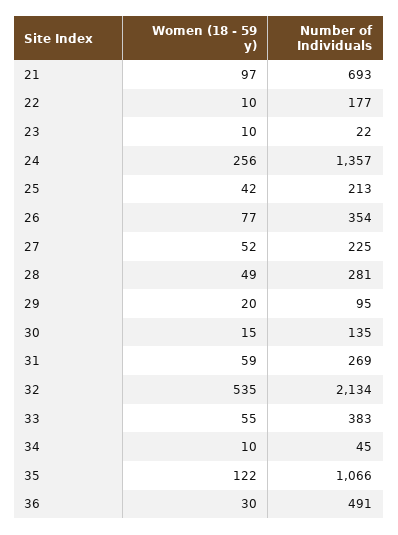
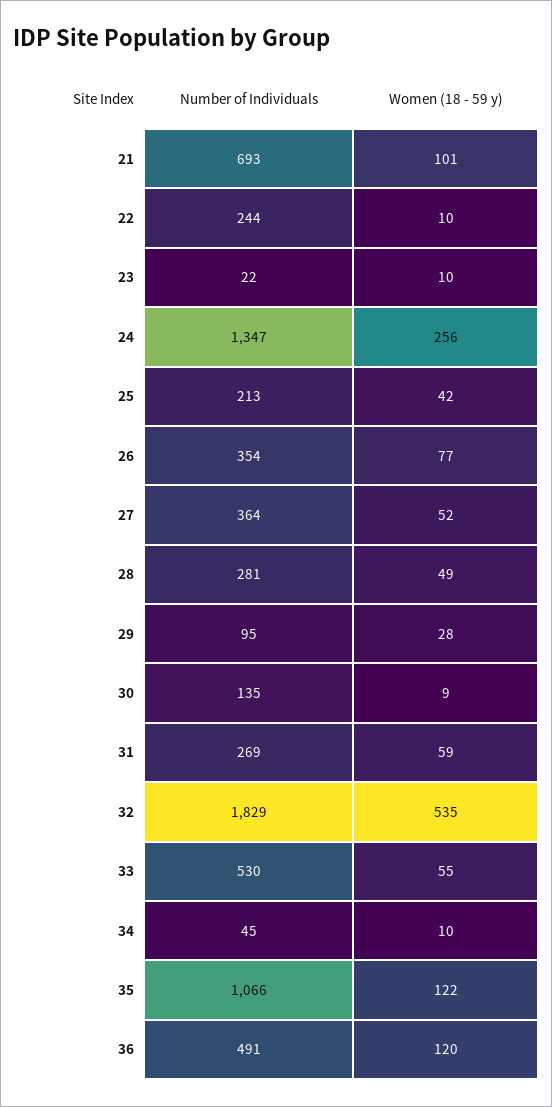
  {
    "Women (18 - 59 y)": {
-     "21": 97,
+     "21": 101,
      "22": 10,
      "23": 10,
      "24": 256,
      "25": 42,
      "26": 77,
      "27": 52,
      "28": 49,
-     "29": 20,
+     "29": 28,
-     "30": 15,
+     "30": 9,
      "31": 59,
      "32": 535,
      "33": 55,
      "34": 10,
      "35": 122,
-     "36": 30
+     "36": 120
    },
    "Number of Individuals": {
      "21": 693,
-     "22": 177,
+     "22": 244,
      "23": 22,
-     "24": 1357,
+     "24": 1347,
      "25": 213,
      "26": 354,
-     "27": 225,
+     "27": 364,
      "28": 281,
      "29": 95,
      "30": 135,
      "31": 269,
-     "32": 2134,
+     "32": 1829,
-     "33": 383,
+     "33": 530,
      "34": 45,
      "35": 1066,
      "36": 491
    }
  }

